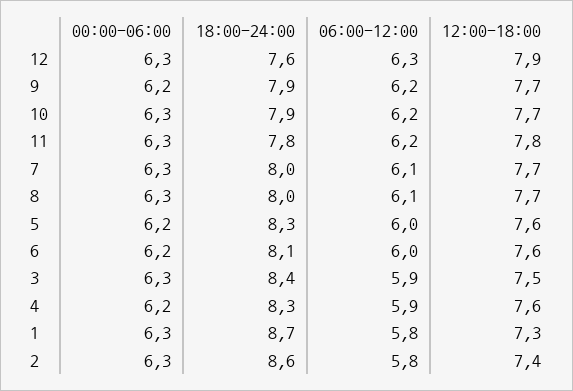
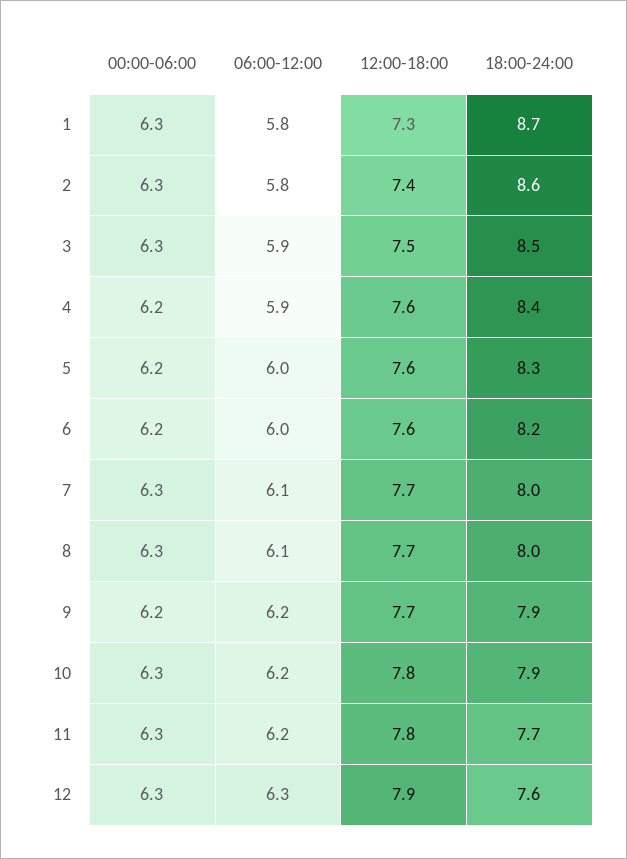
  {
    "00:00-06:00": {
      "12": 6.3,
      "9": 6.2,
      "10": 6.3,
      "11": 6.3,
      "7": 6.3,
      "8": 6.3,
      "5": 6.2,
      "6": 6.2,
      "3": 6.3,
      "4": 6.2,
      "1": 6.3,
      "2": 6.3
    },
    "18:00-24:00": {
      "12": 7.6,
      "9": 7.9,
      "10": 7.9,
-     "11": 7.8,
+     "11": 7.7,
      "7": 8,
      "8": 8,
      "5": 8.3,
-     "6": 8.1,
+     "6": 8.2,
-     "3": 8.4,
+     "3": 8.5,
-     "4": 8.3,
+     "4": 8.4,
      "1": 8.7,
      "2": 8.6
    },
    "06:00-12:00": {
      "12": 6.3,
      "9": 6.2,
      "10": 6.2,
      "11": 6.2,
      "7": 6.1,
      "8": 6.1,
      "5": 6,
      "6": 6,
      "3": 5.9,
      "4": 5.9,
      "1": 5.8,
      "2": 5.8
    },
    "12:00-18:00": {
      "12": 7.9,
      "9": 7.7,
-     "10": 7.7,
+     "10": 7.8,
      "11": 7.8,
      "7": 7.7,
      "8": 7.7,
      "5": 7.6,
      "6": 7.6,
      "3": 7.5,
      "4": 7.6,
      "1": 7.3,
      "2": 7.4
    }
  }

